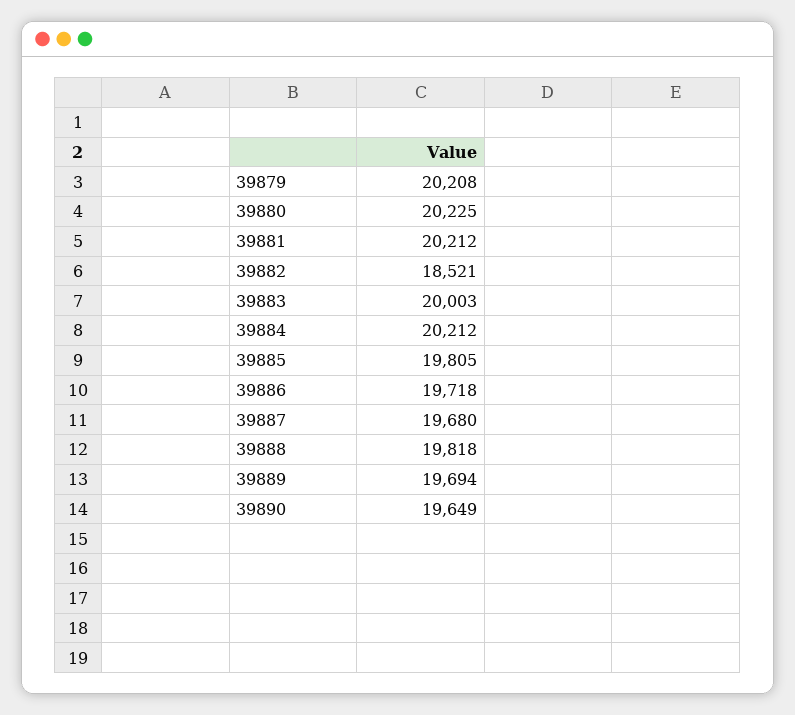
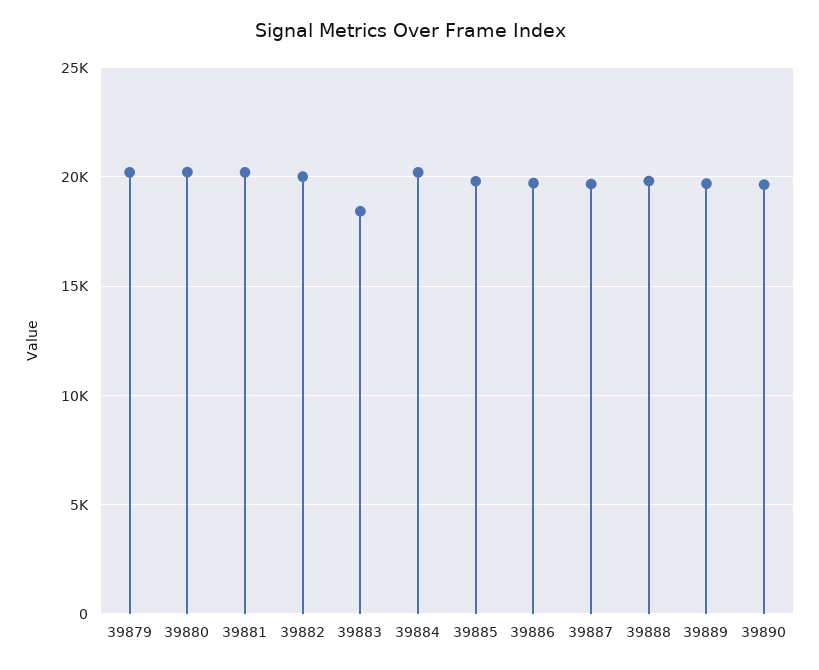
  {
    "39879": 20208,
    "39880": 20225,
    "39881": 20212,
-   "39882": 18521,
+   "39882": 20000,
-   "39883": 20003,
+   "39883": 18500,
    "39884": 20212,
    "39885": 19805,
    "39886": 19718,
    "39887": 19680,
    "39888": 19818,
    "39889": 19694,
    "39890": 19649
  }

